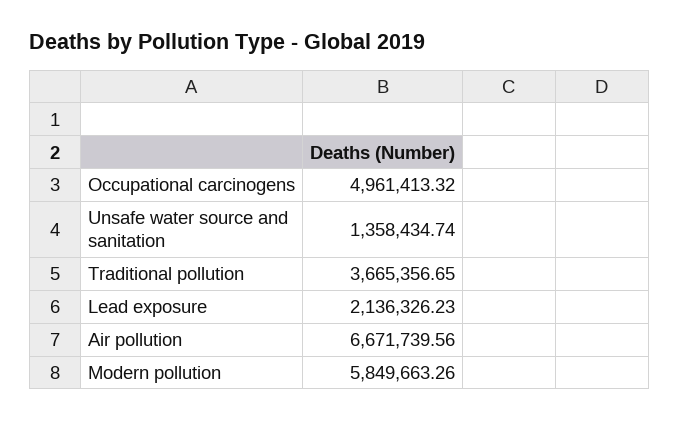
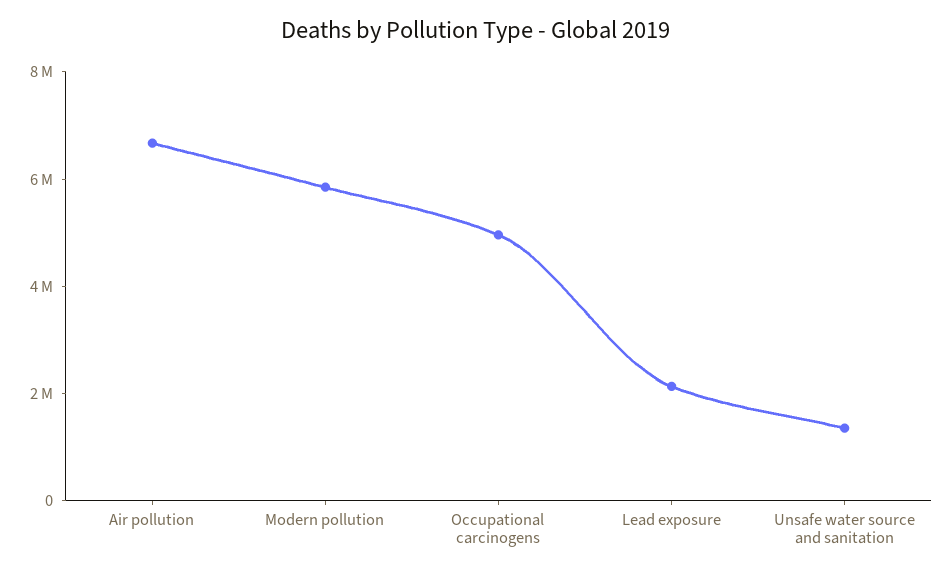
  {
    "Occupational carcinogens": 4961413.32,
    "Unsafe water source and sanitation": 1358434.74,
-   "Traditional pollution": 3665356.65,
    "Lead exposure": 2136326.23,
    "Air pollution": 6671739.56,
    "Modern pollution": 5849663.26
  }

